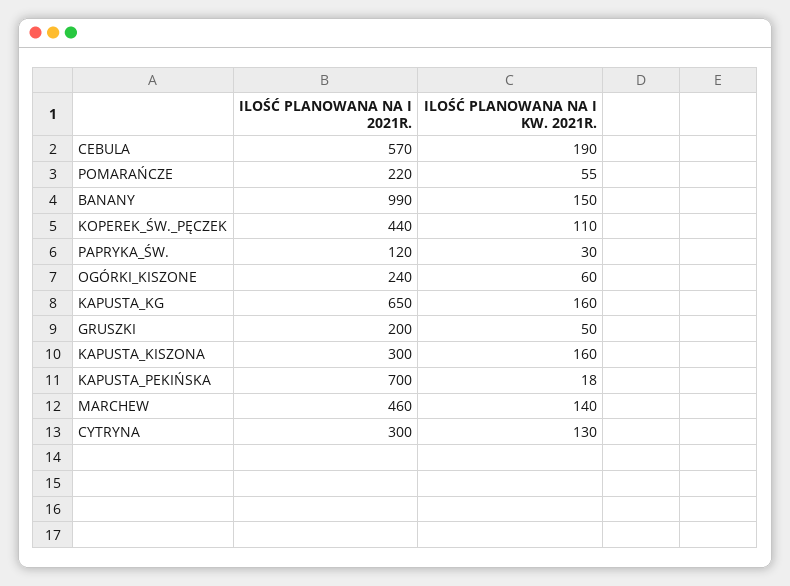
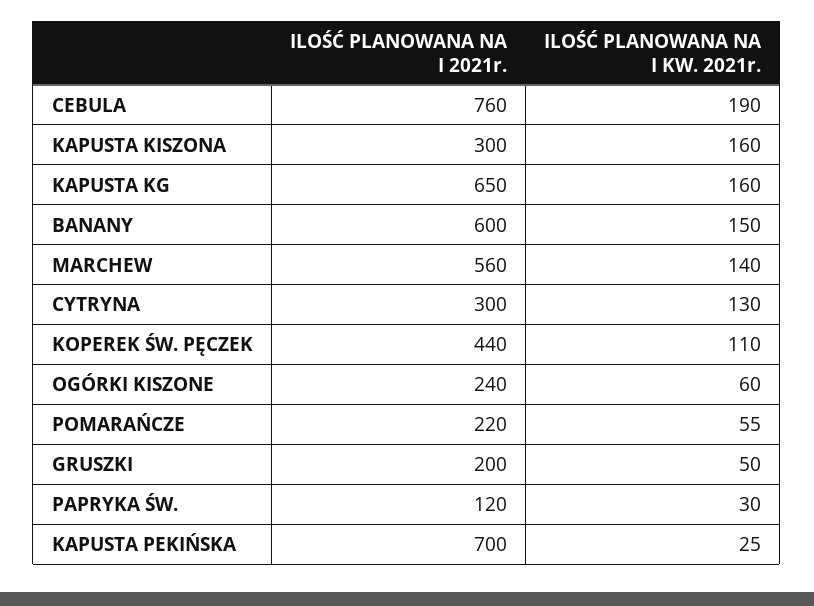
  {
    "ILOŚĆ PLANOWANA NA I 2021R.": {
-     "CEBULA": 570,
+     "CEBULA": 760,
      "POMARAŃCZE": 220,
-     "BANANY": 990,
+     "BANANY": 600,
      "KOPEREK_ŚW._PĘCZEK": 440,
      "PAPRYKA_ŚW.": 120,
      "OGÓRKI_KISZONE": 240,
      "KAPUSTA_KG": 650,
      "GRUSZKI": 200,
      "KAPUSTA_KISZONA": 300,
      "KAPUSTA_PEKIŃSKA": 700,
-     "MARCHEW": 460,
+     "MARCHEW": 560,
      "CYTRYNA": 300
    },
    "ILOŚĆ PLANOWANA NA I KW. 2021R.": {
      "CEBULA": 190,
      "POMARAŃCZE": 55,
      "BANANY": 150,
      "KOPEREK_ŚW._PĘCZEK": 110,
      "PAPRYKA_ŚW.": 30,
      "OGÓRKI_KISZONE": 60,
      "KAPUSTA_KG": 160,
      "GRUSZKI": 50,
      "KAPUSTA_KISZONA": 160,
-     "KAPUSTA_PEKIŃSKA": 18,
+     "KAPUSTA_PEKIŃSKA": 25,
      "MARCHEW": 140,
      "CYTRYNA": 130
    }
  }

